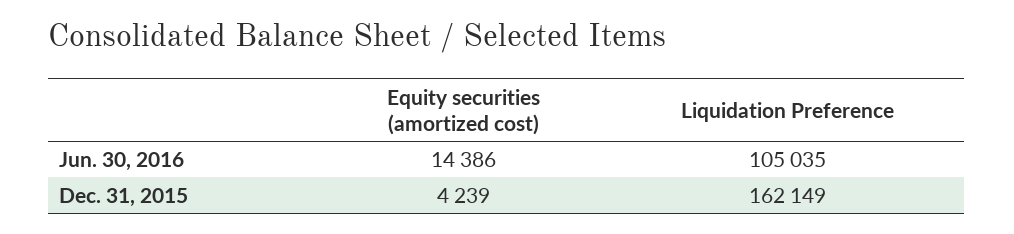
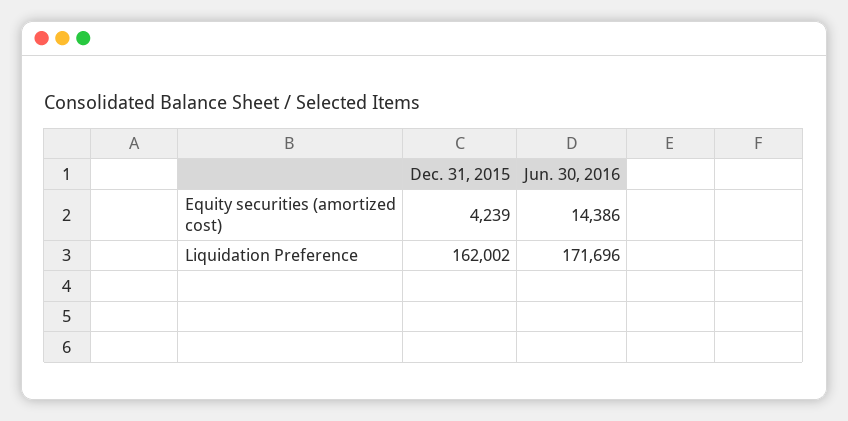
  {
    "Equity securities (amortized cost)": {
      "Jun. 30, 2016": 14386,
      "Dec. 31, 2015": 4239
    },
    "Liquidation Preference": {
-     "Jun. 30, 2016": 105035,
+     "Jun. 30, 2016": 171696,
-     "Dec. 31, 2015": 162149
+     "Dec. 31, 2015": 162002
    }
  }

